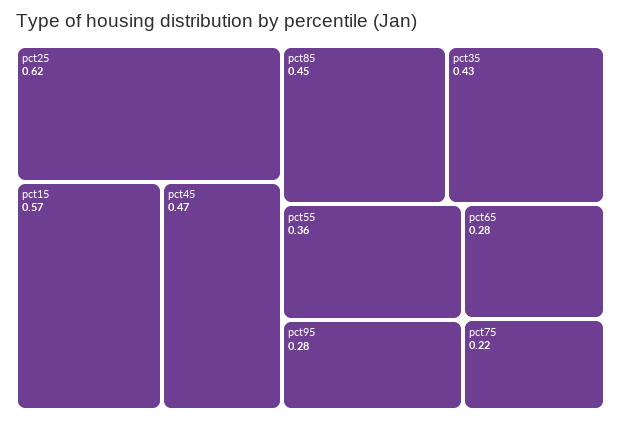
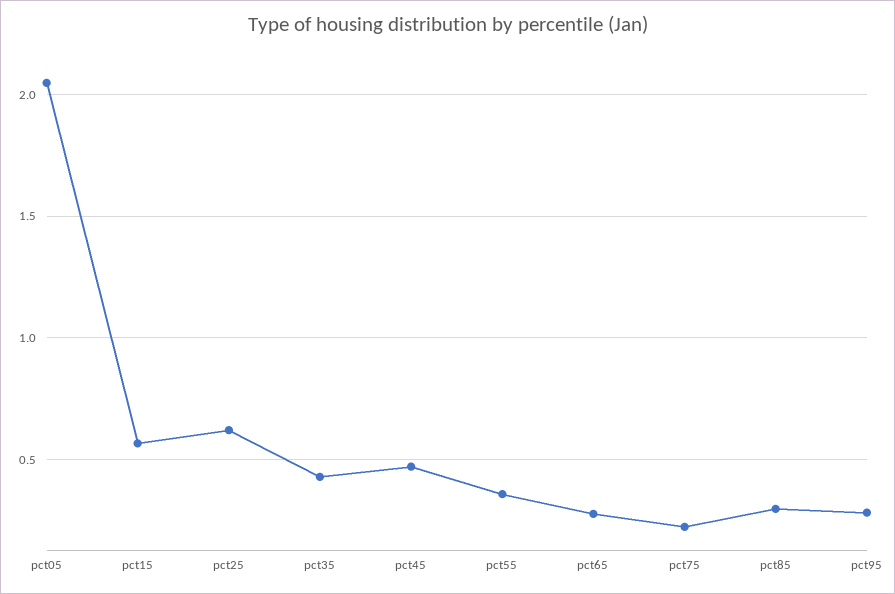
  {
    "pct25": 0.62,
    "pct15": 0.57,
    "pct45": 0.47,
-   "pct85": 0.45,
+   "pct85": 0.3,
    "pct35": 0.43,
    "pct55": 0.36,
    "pct95": 0.28,
    "pct65": 0.28,
-   "pct75": 0.22
+   "pct75": 0.22,
+   "pct05": 2.05
  }

